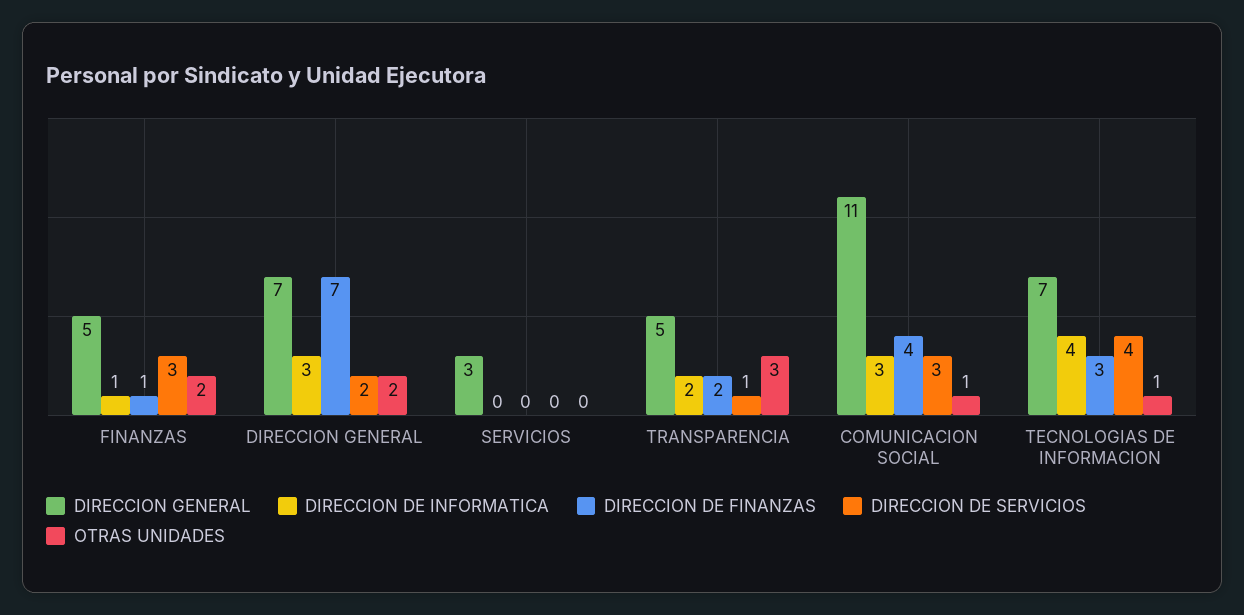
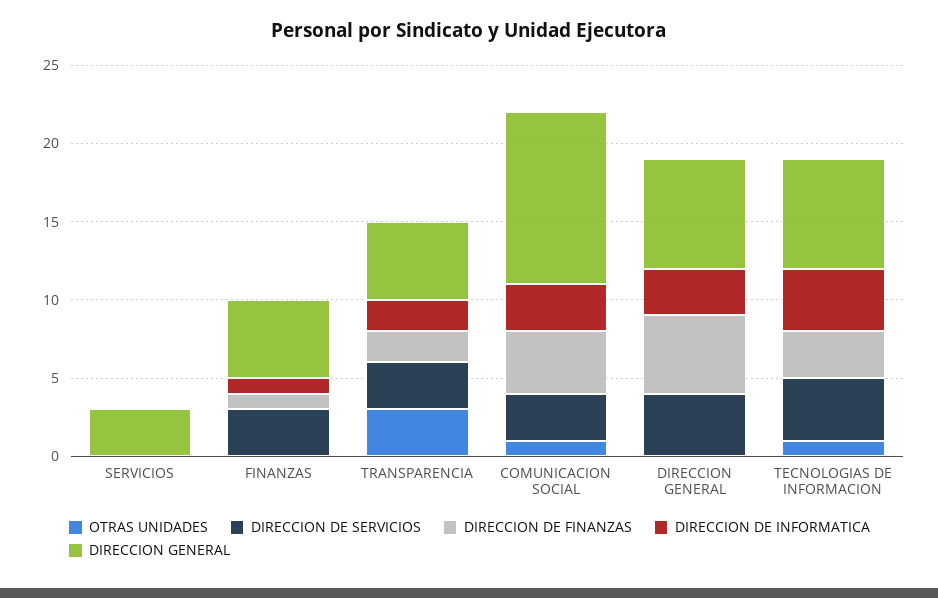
  {
    "DIRECCION GENERAL": {
      "FINANZAS": 5,
      "DIRECCION GENERAL": 7,
      "SERVICIOS": 3,
      "TRANSPARENCIA": 5,
      "COMUNICACION SOCIAL": 11,
      "TECNOLOGIAS DE INFORMACION": 7
    },
    "DIRECCION DE INFORMATICA": {
      "FINANZAS": 1,
      "DIRECCION GENERAL": 3,
      "SERVICIOS": 0,
      "TRANSPARENCIA": 2,
      "COMUNICACION SOCIAL": 3,
      "TECNOLOGIAS DE INFORMACION": 4
    },
    "DIRECCION DE FINANZAS": {
      "FINANZAS": 1,
-     "DIRECCION GENERAL": 7,
+     "DIRECCION GENERAL": 5,
      "SERVICIOS": 0,
      "TRANSPARENCIA": 2,
      "COMUNICACION SOCIAL": 4,
      "TECNOLOGIAS DE INFORMACION": 3
    },
    "DIRECCION DE SERVICIOS": {
      "FINANZAS": 3,
-     "DIRECCION GENERAL": 2,
+     "DIRECCION GENERAL": 4,
      "SERVICIOS": 0,
-     "TRANSPARENCIA": 1,
+     "TRANSPARENCIA": 3,
      "COMUNICACION SOCIAL": 3,
      "TECNOLOGIAS DE INFORMACION": 4
    },
    "OTRAS UNIDADES": {
-     "FINANZAS": 2,
+     "FINANZAS": 0,
-     "DIRECCION GENERAL": 2,
+     "DIRECCION GENERAL": 0,
      "SERVICIOS": 0,
      "TRANSPARENCIA": 3,
      "COMUNICACION SOCIAL": 1,
      "TECNOLOGIAS DE INFORMACION": 1
    }
  }

